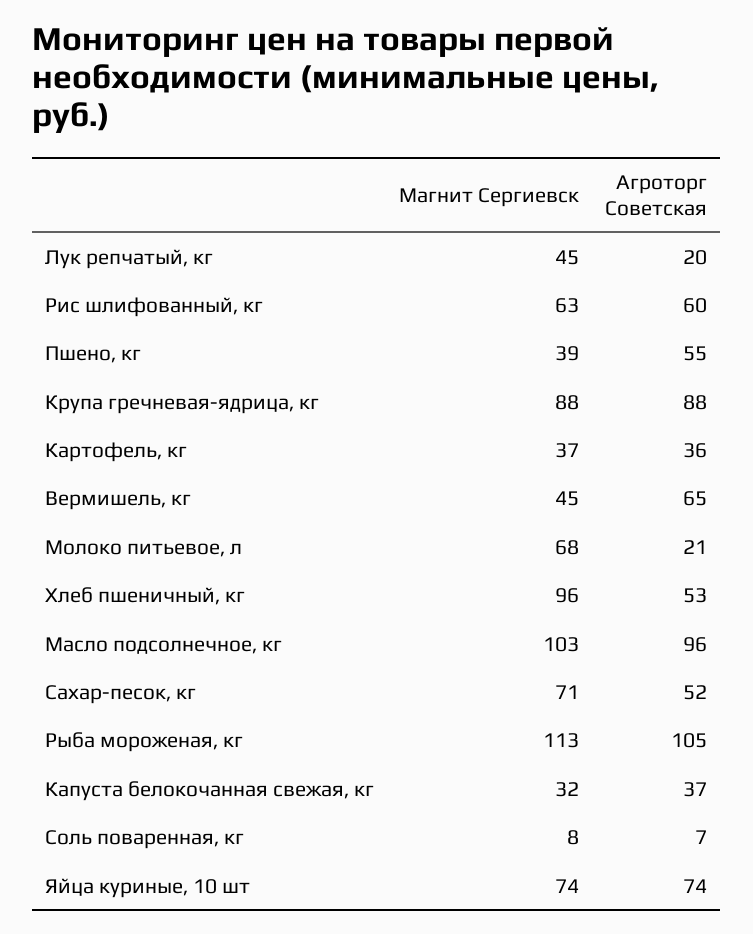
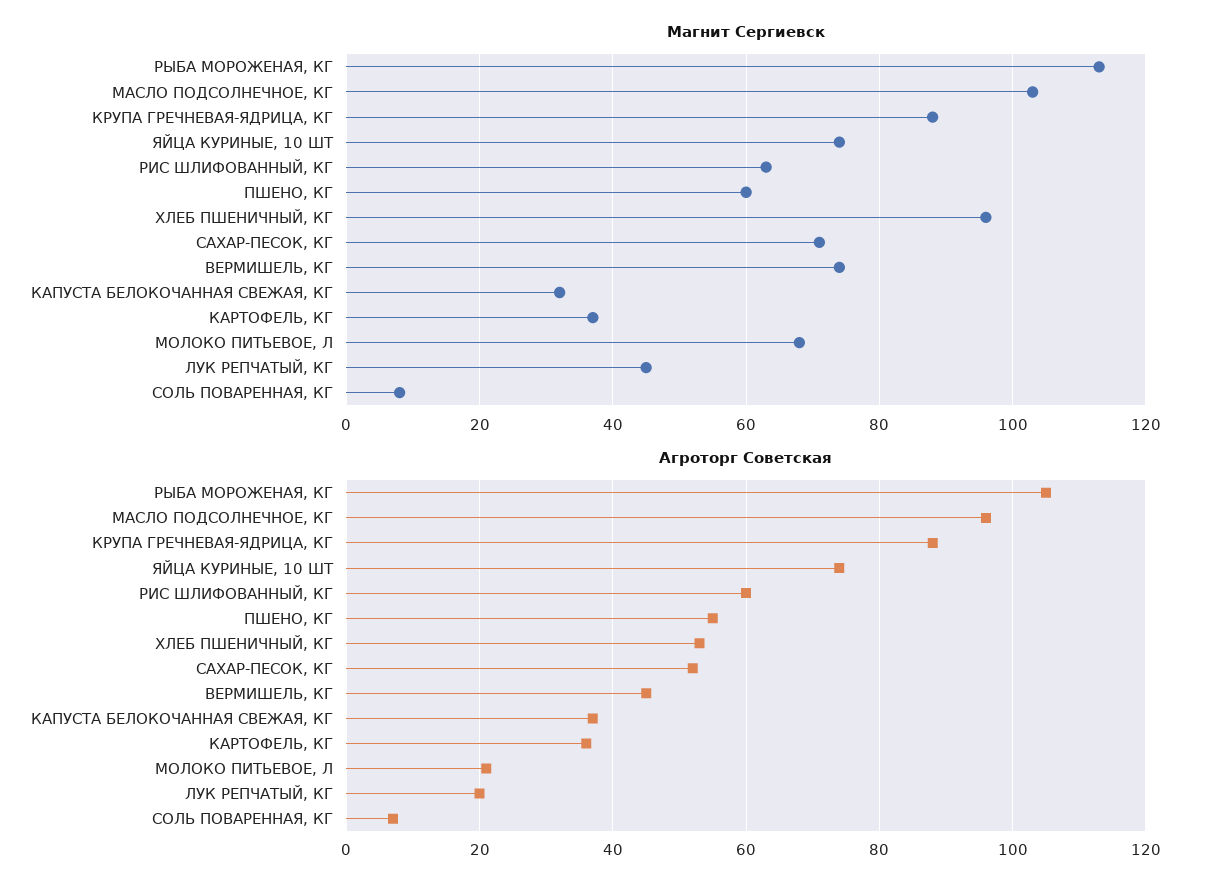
  {
    "Магнит Сергиевск": {
      "Лук репчатый, кг": 45,
      "Рис шлифованный, кг": 63,
-     "Пшено, кг": 39,
+     "Пшено, кг": 60,
      "Крупа гречневая-ядрица, кг": 88,
      "Картофель, кг": 37,
-     "Вермишель, кг": 45,
+     "Вермишель, кг": 75,
      "Молоко питьевое, л": 68,
      "Хлеб пшеничный, кг": 96,
      "Масло подсолнечное, кг": 103,
      "Сахар-песок, кг": 71,
      "Рыба мороженая, кг": 113,
      "Капуста белокочанная свежая, кг": 32,
      "Соль поваренная, кг": 8,
      "Яйца куриные, 10 шт": 74
    },
    "Агроторг Советская": {
      "Лук репчатый, кг": 20,
      "Рис шлифованный, кг": 60,
      "Пшено, кг": 55,
      "Крупа гречневая-ядрица, кг": 88,
      "Картофель, кг": 36,
-     "Вермишель, кг": 65,
+     "Вермишель, кг": 45,
      "Молоко питьевое, л": 21,
      "Хлеб пшеничный, кг": 53,
      "Масло подсолнечное, кг": 96,
      "Сахар-песок, кг": 52,
      "Рыба мороженая, кг": 105,
      "Капуста белокочанная свежая, кг": 37,
      "Соль поваренная, кг": 7,
      "Яйца куриные, 10 шт": 74
    }
  }

